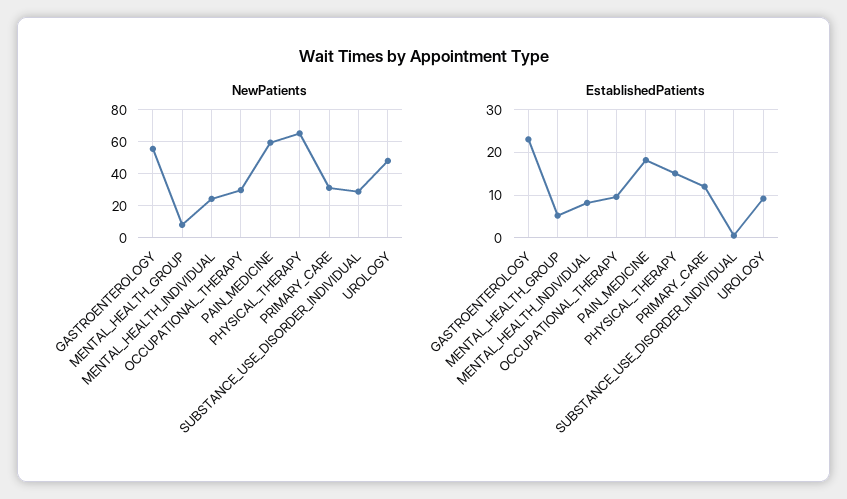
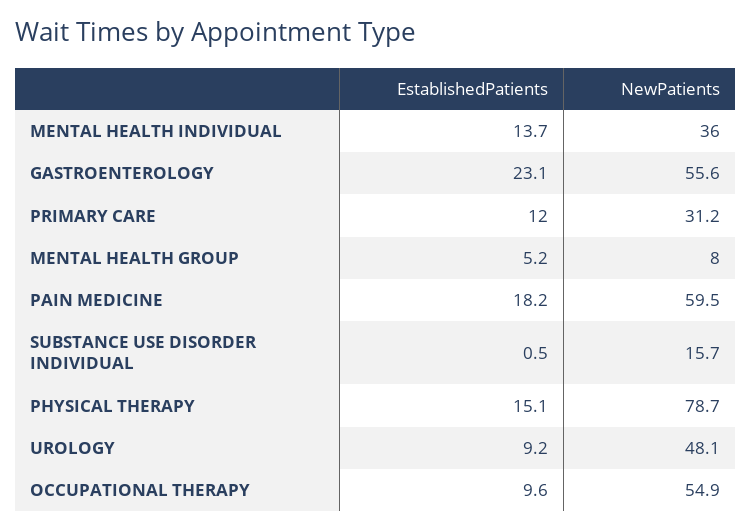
  {
    "NewPatients": {
      "GASTROENTEROLOGY": 55.6,
      "MENTAL_HEALTH_GROUP": 8,
-     "MENTAL_HEALTH_INDIVIDUAL": 25,
+     "MENTAL_HEALTH_INDIVIDUAL": 36,
-     "OCCUPATIONAL_THERAPY": 30,
+     "OCCUPATIONAL_THERAPY": 54.9,
      "PAIN_MEDICINE": 59.5,
-     "PHYSICAL_THERAPY": 65,
+     "PHYSICAL_THERAPY": 78.7,
      "PRIMARY_CARE": 31.2,
-     "SUBSTANCE_USE_DISORDER_INDIVIDUAL": 30,
+     "SUBSTANCE_USE_DISORDER_INDIVIDUAL": 15.7,
      "UROLOGY": 48.1
    },
    "EstablishedPatients": {
      "GASTROENTEROLOGY": 23.1,
      "MENTAL_HEALTH_GROUP": 5.2,
-     "MENTAL_HEALTH_INDIVIDUAL": 8,
+     "MENTAL_HEALTH_INDIVIDUAL": 13.7,
      "OCCUPATIONAL_THERAPY": 9.6,
      "PAIN_MEDICINE": 18.2,
      "PHYSICAL_THERAPY": 15.1,
      "PRIMARY_CARE": 12,
      "SUBSTANCE_USE_DISORDER_INDIVIDUAL": 0.5,
      "UROLOGY": 9.2
    }
  }

